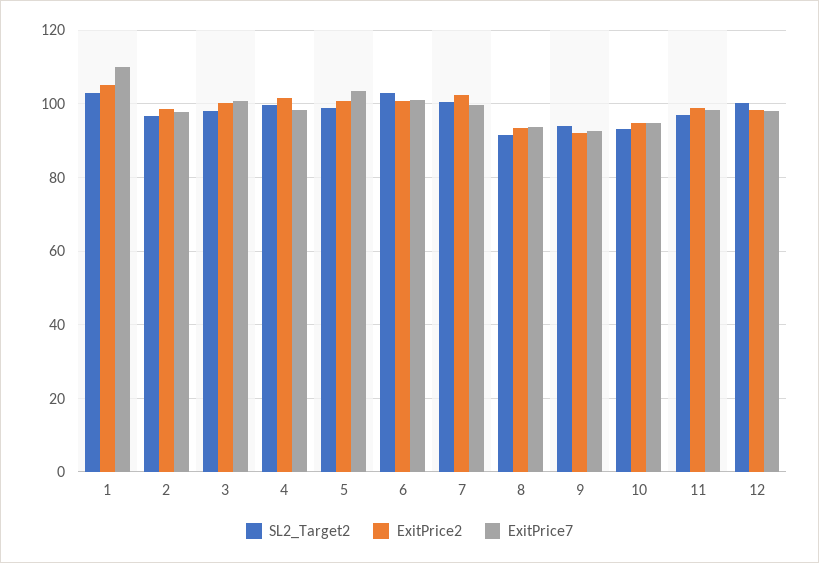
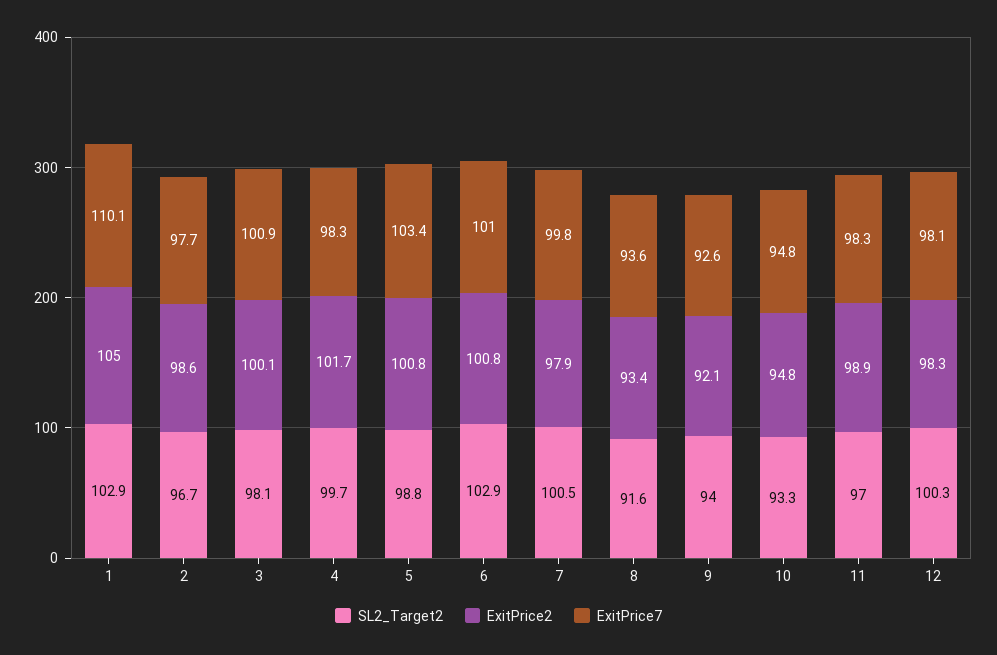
  {
    "SL2_Target2": {
      "1": 102.9,
      "2": 96.7,
      "3": 98.1,
      "4": 99.7,
      "5": 98.8,
      "6": 102.9,
      "7": 100.5,
      "8": 91.6,
      "9": 94,
      "10": 93.3,
      "11": 97,
      "12": 100.3
    },
    "ExitPrice2": {
      "1": 105,
      "2": 98.6,
      "3": 100.1,
      "4": 101.7,
      "5": 100.8,
      "6": 100.8,
-     "7": 102,
+     "7": 97.9,
      "8": 93.4,
      "9": 92.1,
      "10": 94.8,
      "11": 98.9,
      "12": 98.3
    },
    "ExitPrice7": {
      "1": 110.1,
      "2": 97.7,
      "3": 100.9,
      "4": 98.3,
      "5": 103.4,
      "6": 101,
      "7": 99.8,
      "8": 93.6,
      "9": 92.6,
      "10": 94.8,
      "11": 98.3,
      "12": 98.1
    }
  }

